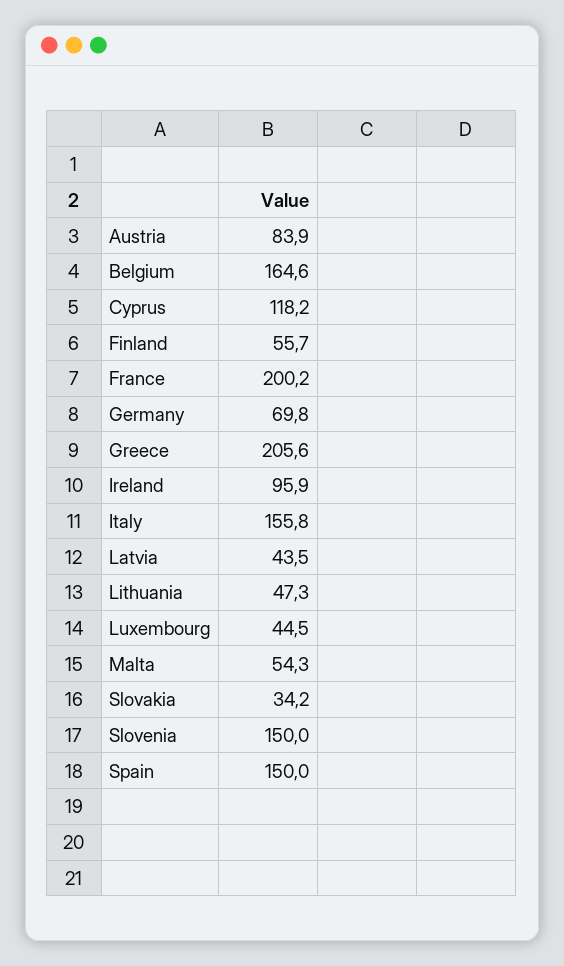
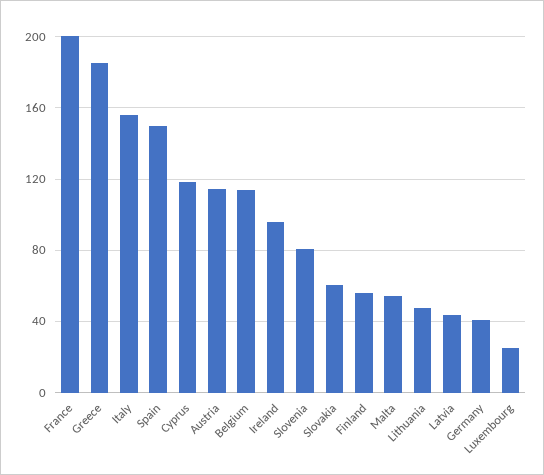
  {
-   "Austria": 83.9,
+   "Austria": 115,
-   "Belgium": 164.6,
+   "Belgium": 115,
    "Cyprus": 118.2,
    "Finland": 55.7,
    "France": 200.2,
-   "Germany": 69.8,
+   "Germany": 40,
-   "Greece": 205.6,
+   "Greece": 185,
    "Ireland": 95.9,
    "Italy": 155.8,
    "Latvia": 43.5,
    "Lithuania": 47.3,
-   "Luxembourg": 44.5,
+   "Luxembourg": 25,
    "Malta": 54.3,
-   "Slovakia": 34.2,
+   "Slovakia": 60,
-   "Slovenia": 150,
+   "Slovenia": 80,
    "Spain": 150
  }

